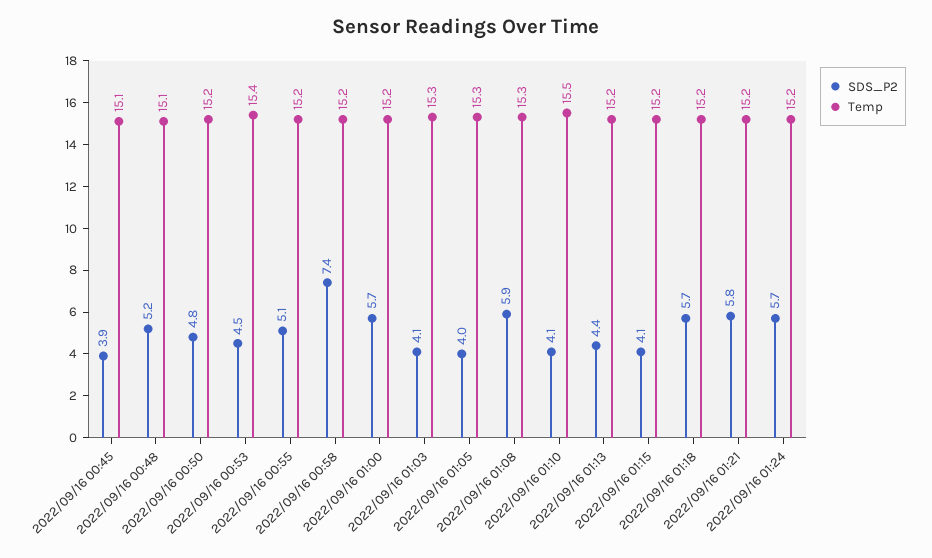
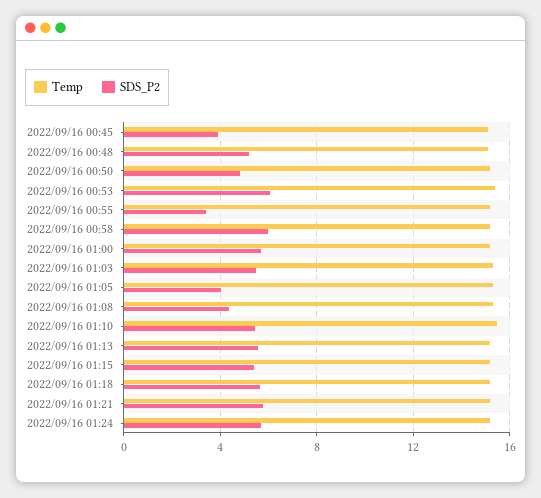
  {
    "SDS_P2": {
      "2022/09/16 00:45": 3.9,
      "2022/09/16 00:48": 5.2,
      "2022/09/16 00:50": 4.8,
-     "2022/09/16 00:53": 4.5,
+     "2022/09/16 00:53": 6,
-     "2022/09/16 00:55": 5.1,
+     "2022/09/16 00:55": 3.5,
-     "2022/09/16 00:58": 7.4,
+     "2022/09/16 00:58": 6,
      "2022/09/16 01:00": 5.7,
-     "2022/09/16 01:03": 4.1,
+     "2022/09/16 01:03": 5.5,
      "2022/09/16 01:05": 4,
-     "2022/09/16 01:08": 5.9,
+     "2022/09/16 01:08": 4.5,
-     "2022/09/16 01:10": 4.1,
+     "2022/09/16 01:10": 5.5,
-     "2022/09/16 01:13": 4.4,
+     "2022/09/16 01:13": 5.5,
-     "2022/09/16 01:15": 4.1,
+     "2022/09/16 01:15": 5.5,
      "2022/09/16 01:18": 5.7,
      "2022/09/16 01:21": 5.8,
      "2022/09/16 01:24": 5.7
    },
    "Temp": {
      "2022/09/16 00:45": 15.1,
      "2022/09/16 00:48": 15.1,
      "2022/09/16 00:50": 15.2,
      "2022/09/16 00:53": 15.4,
      "2022/09/16 00:55": 15.2,
      "2022/09/16 00:58": 15.2,
      "2022/09/16 01:00": 15.2,
      "2022/09/16 01:03": 15.3,
      "2022/09/16 01:05": 15.3,
      "2022/09/16 01:08": 15.3,
      "2022/09/16 01:10": 15.5,
      "2022/09/16 01:13": 15.2,
      "2022/09/16 01:15": 15.2,
      "2022/09/16 01:18": 15.2,
      "2022/09/16 01:21": 15.2,
      "2022/09/16 01:24": 15.2
    }
  }

